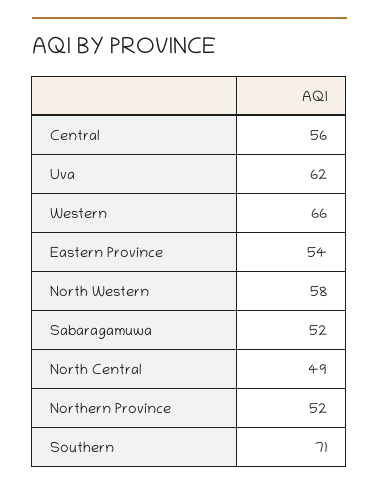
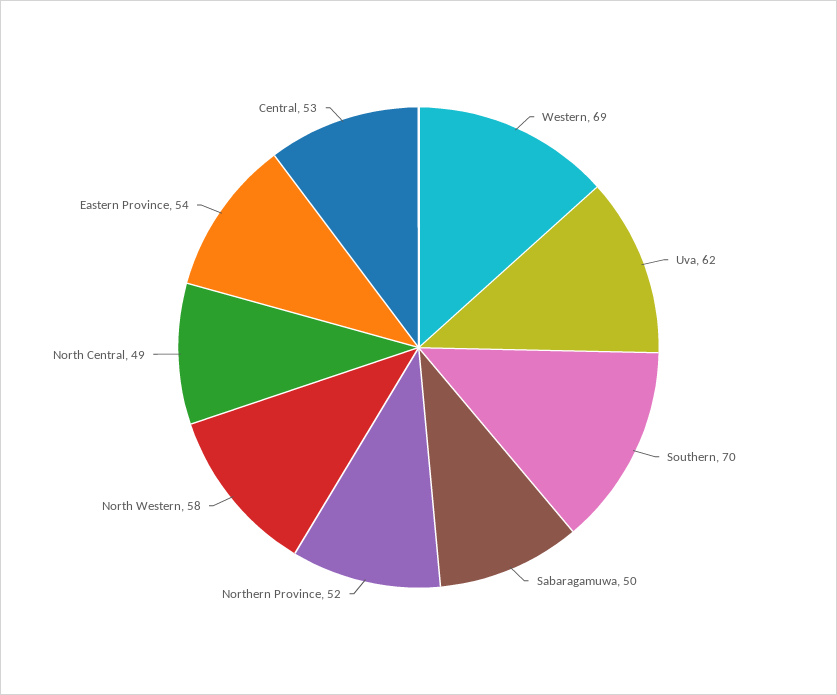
  {
-   "Central": 56,
+   "Central": 53,
    "Uva": 62,
-   "Western": 66,
+   "Western": 69,
    "Eastern Province": 54,
    "North Western": 58,
-   "Sabaragamuwa": 52,
+   "Sabaragamuwa": 50,
    "North Central": 49,
    "Northern Province": 52,
-   "Southern": 71
+   "Southern": 70
  }

